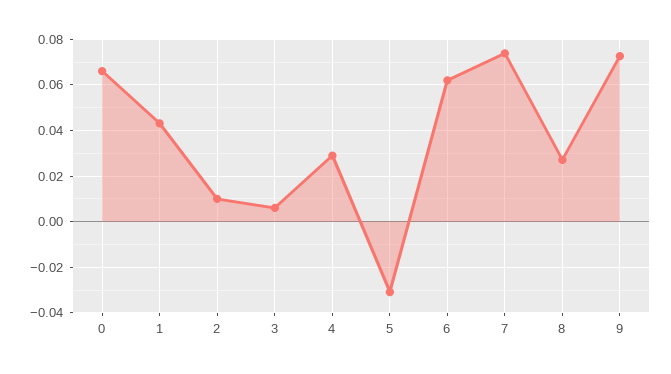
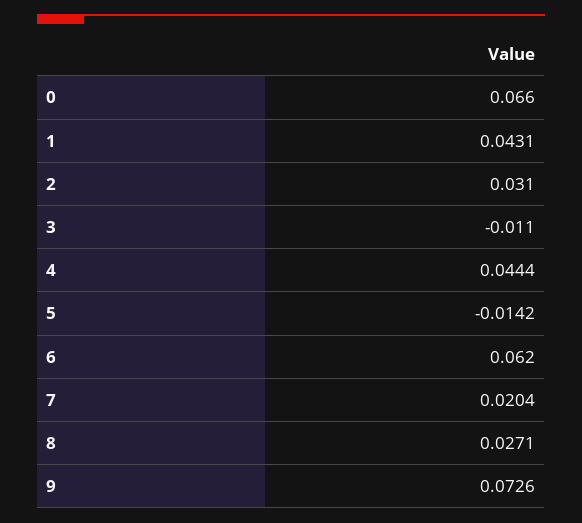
  {
    "0": 0.066,
    "1": 0.0431,
-   "2": 0.01,
+   "2": 0.031,
-   "3": 0.005,
+   "3": -0.011,
-   "4": 0.03,
+   "4": 0.0444,
-   "5": -0.03,
+   "5": -0.0142,
    "6": 0.062,
-   "7": 0.075,
+   "7": 0.0204,
    "8": 0.0271,
    "9": 0.0726
  }

